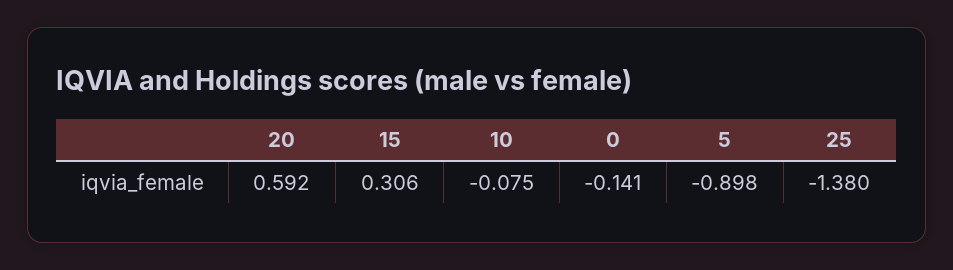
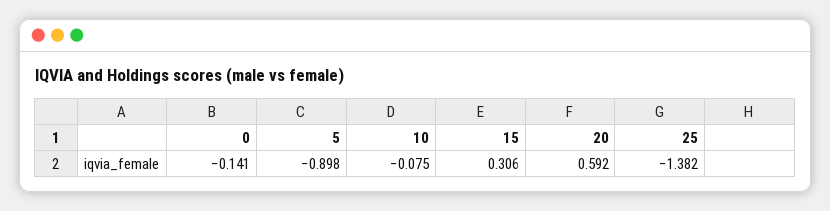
  {
    "20": 0.592,
    "15": 0.306,
    "10": -0.075,
    "0": -0.141,
    "5": -0.898,
-   "25": -1.38
+   "25": -1.382
  }

